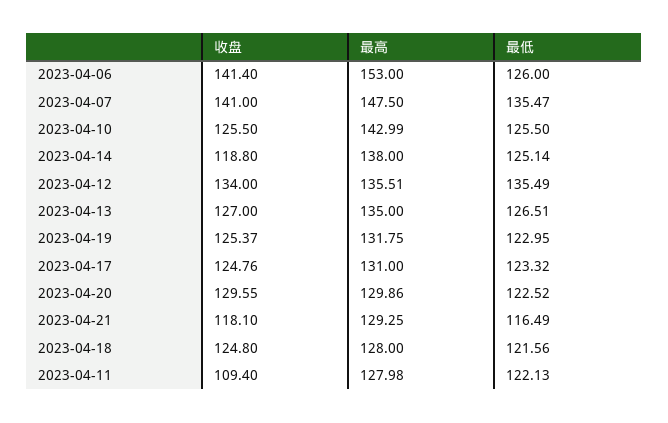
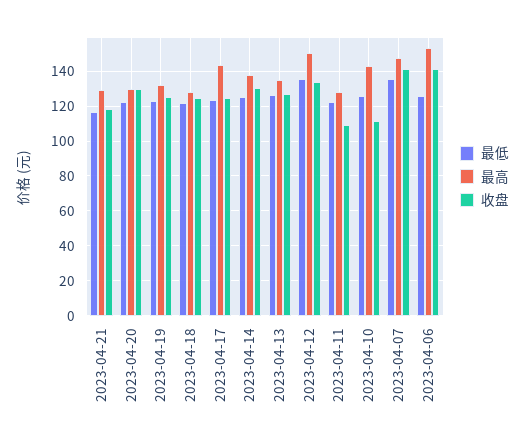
  {
    "收盘": {
      "2023-04-06": 141.4,
      "2023-04-07": 141,
-     "2023-04-10": 125.5,
+     "2023-04-10": 110,
-     "2023-04-14": 118.8,
+     "2023-04-14": 130,
      "2023-04-12": 134,
      "2023-04-13": 127,
      "2023-04-19": 125.37,
      "2023-04-17": 124.76,
      "2023-04-20": 129.55,
      "2023-04-21": 118.1,
      "2023-04-18": 124.8,
      "2023-04-11": 109.4
    },
    "最高": {
      "2023-04-06": 153,
      "2023-04-07": 147.5,
      "2023-04-10": 142.99,
      "2023-04-14": 138,
-     "2023-04-12": 135.51,
+     "2023-04-12": 150,
      "2023-04-13": 135,
      "2023-04-19": 131.75,
-     "2023-04-17": 131,
+     "2023-04-17": 145,
      "2023-04-20": 129.86,
      "2023-04-21": 129.25,
      "2023-04-18": 128,
      "2023-04-11": 127.98
    },
    "最低": {
      "2023-04-06": 126,
      "2023-04-07": 135.47,
      "2023-04-10": 125.5,
      "2023-04-14": 125.14,
      "2023-04-12": 135.49,
      "2023-04-13": 126.51,
      "2023-04-19": 122.95,
      "2023-04-17": 123.32,
      "2023-04-20": 122.52,
      "2023-04-21": 116.49,
      "2023-04-18": 121.56,
      "2023-04-11": 122.13
    }
  }

